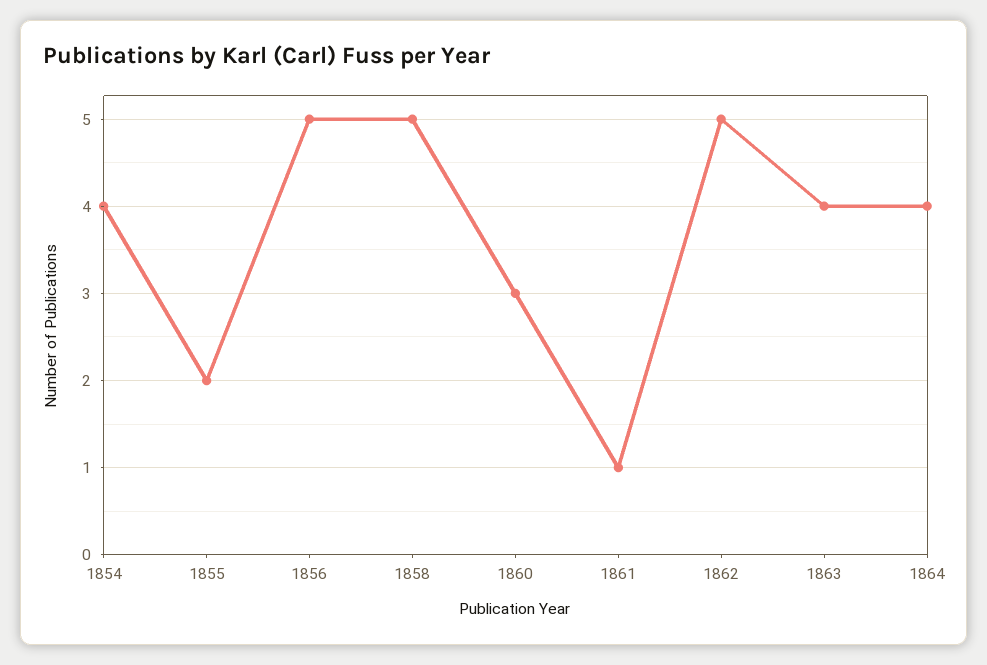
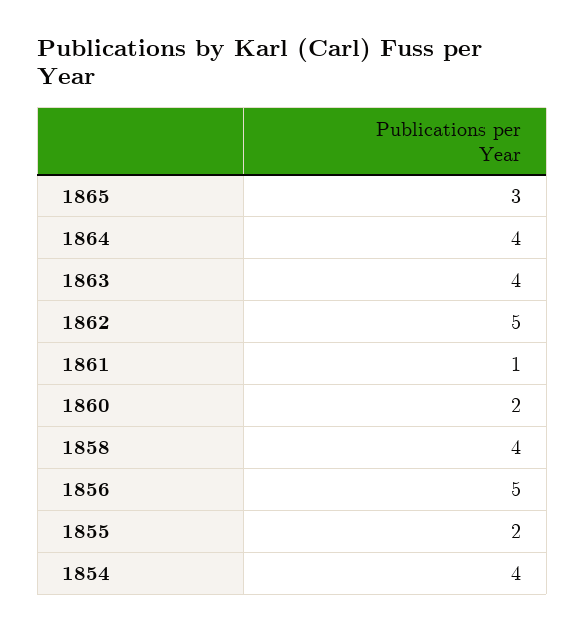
  {
    "1854": 4,
    "1855": 2,
    "1856": 5,
-   "1858": 5,
+   "1858": 4,
-   "1860": 3,
+   "1860": 2,
    "1861": 1,
    "1862": 5,
    "1863": 4,
-   "1864": 4
+   "1864": 4,
+   "1865": 3
  }

